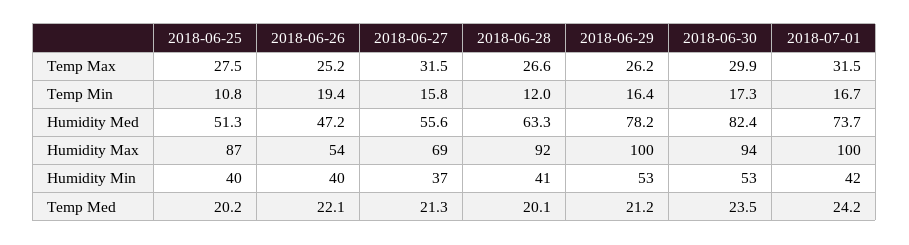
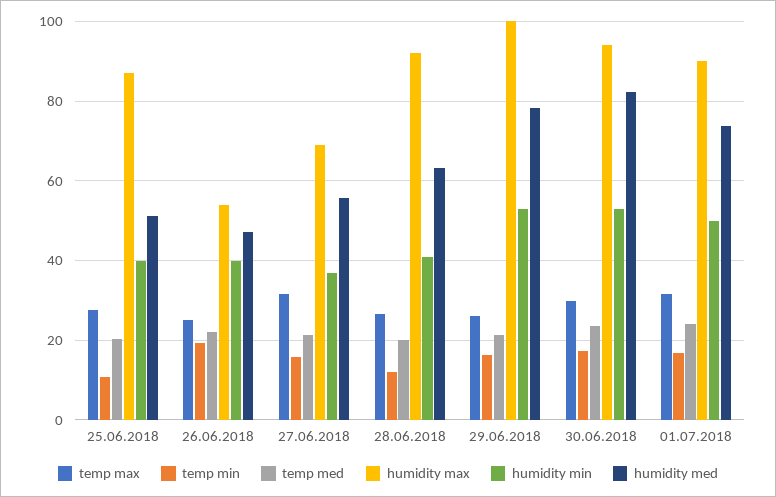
  {
    "Temp Max": {
      "2018-06-25": 27.5,
      "2018-06-26": 25.2,
      "2018-06-27": 31.5,
      "2018-06-28": 26.6,
      "2018-06-29": 26.2,
      "2018-06-30": 29.9,
      "2018-07-01": 31.5
    },
    "Temp Min": {
      "2018-06-25": 10.8,
      "2018-06-26": 19.4,
      "2018-06-27": 15.8,
      "2018-06-28": 12,
      "2018-06-29": 16.4,
      "2018-06-30": 17.3,
      "2018-07-01": 16.7
    },
    "Humidity Med": {
      "2018-06-25": 51.3,
      "2018-06-26": 47.2,
      "2018-06-27": 55.6,
      "2018-06-28": 63.3,
      "2018-06-29": 78.2,
      "2018-06-30": 82.4,
      "2018-07-01": 73.7
    },
    "Humidity Max": {
      "2018-06-25": 87,
      "2018-06-26": 54,
      "2018-06-27": 69,
      "2018-06-28": 92,
      "2018-06-29": 100,
      "2018-06-30": 94,
-     "2018-07-01": 100
+     "2018-07-01": 90
    },
    "Humidity Min": {
      "2018-06-25": 40,
      "2018-06-26": 40,
      "2018-06-27": 37,
      "2018-06-28": 41,
      "2018-06-29": 53,
      "2018-06-30": 53,
-     "2018-07-01": 42
+     "2018-07-01": 50
    },
    "Temp Med": {
      "2018-06-25": 20.2,
      "2018-06-26": 22.1,
      "2018-06-27": 21.3,
      "2018-06-28": 20.1,
      "2018-06-29": 21.2,
      "2018-06-30": 23.5,
      "2018-07-01": 24.2
    }
  }

